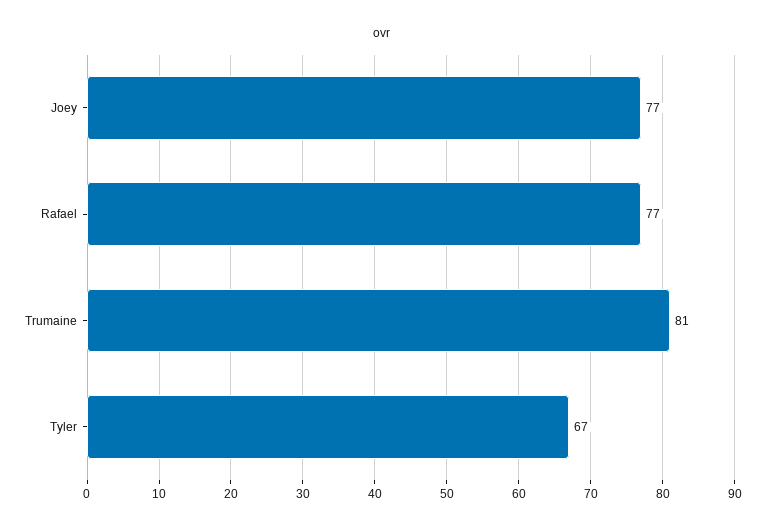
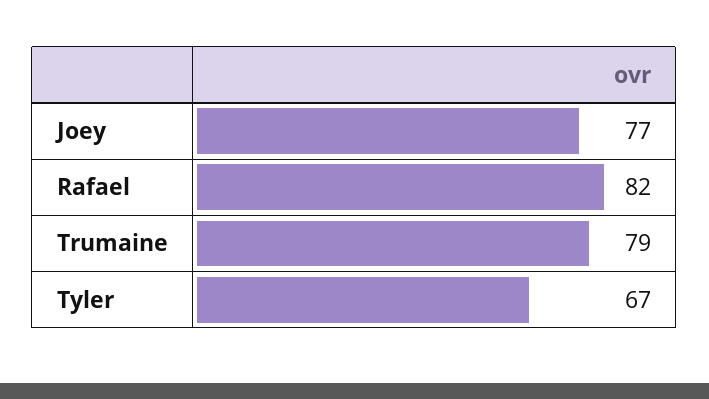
  {
    "Joey": 77,
-   "Rafael": 77,
+   "Rafael": 82,
-   "Trumaine": 81,
+   "Trumaine": 79,
    "Tyler": 67
  }

